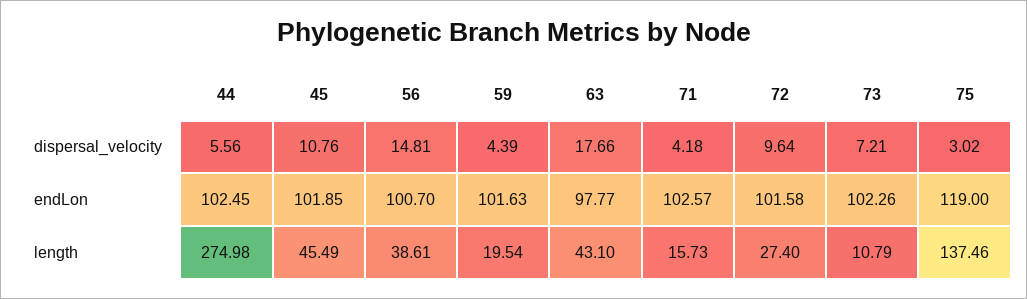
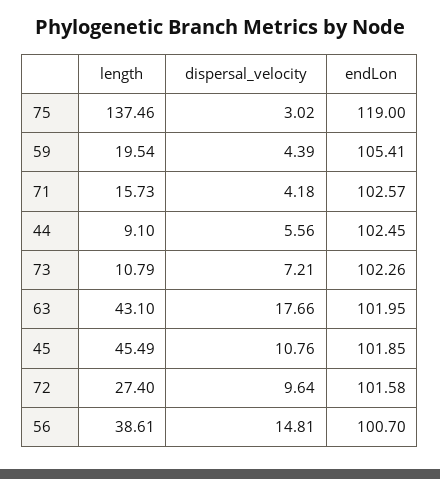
  {
    "44": {
      "dispersal_velocity": 5.56,
      "endLon": 102.45,
-     "length": 274.98
+     "length": 9.1
    },
    "45": {
      "dispersal_velocity": 10.76,
      "endLon": 101.85,
      "length": 45.49
    },
    "56": {
      "dispersal_velocity": 14.81,
      "endLon": 100.7,
      "length": 38.61
    },
    "59": {
      "dispersal_velocity": 4.39,
-     "endLon": 101.63,
+     "endLon": 105.41,
      "length": 19.54
    },
    "63": {
      "dispersal_velocity": 17.66,
-     "endLon": 97.77,
+     "endLon": 101.95,
      "length": 43.1
    },
    "71": {
      "dispersal_velocity": 4.18,
      "endLon": 102.57,
      "length": 15.73
    },
    "72": {
      "dispersal_velocity": 9.64,
      "endLon": 101.58,
      "length": 27.4
    },
    "73": {
      "dispersal_velocity": 7.21,
      "endLon": 102.26,
      "length": 10.79
    },
    "75": {
      "dispersal_velocity": 3.02,
      "endLon": 119,
      "length": 137.46
    }
  }

